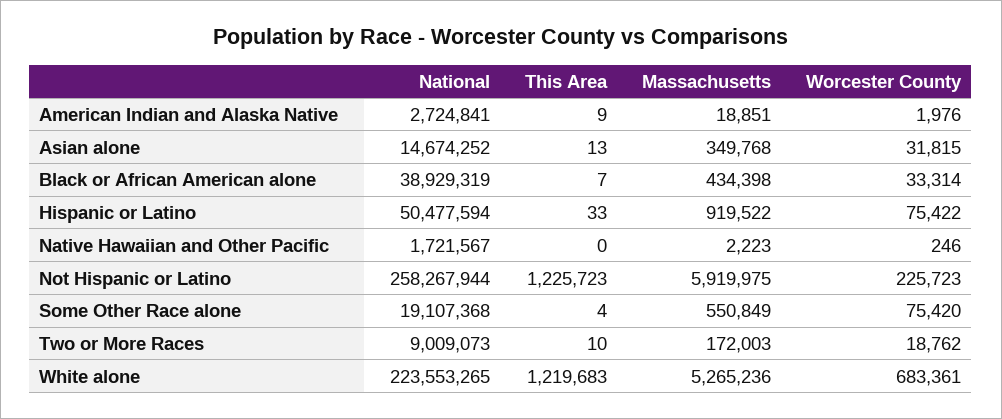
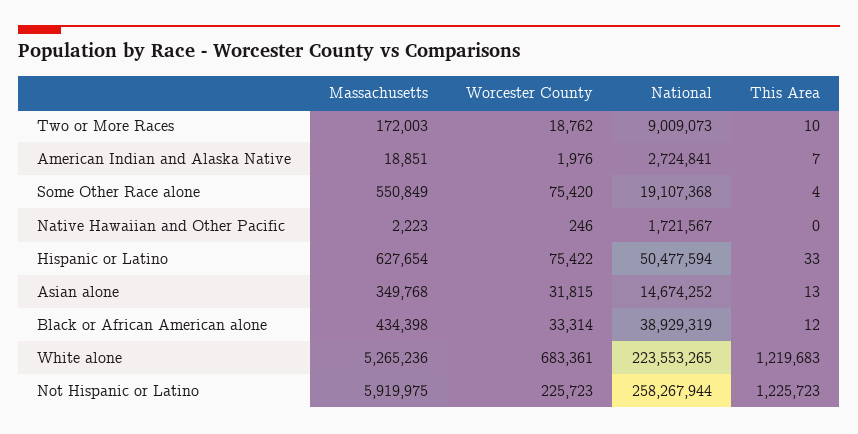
  {
    "National": {
      "American Indian and Alaska Native": 2724841,
      "Asian alone": 14674252,
      "Black or African American alone": 38929319,
      "Hispanic or Latino": 50477594,
      "Native Hawaiian and Other Pacific": 1721567,
      "Not Hispanic or Latino": 258267944,
      "Some Other Race alone": 19107368,
      "Two or More Races": 9009073,
      "White alone": 223553265
    },
    "This Area": {
-     "American Indian and Alaska Native": 9,
+     "American Indian and Alaska Native": 7,
      "Asian alone": 13,
-     "Black or African American alone": 7,
+     "Black or African American alone": 12,
      "Hispanic or Latino": 33,
      "Native Hawaiian and Other Pacific": 0,
      "Not Hispanic or Latino": 1225723,
      "Some Other Race alone": 4,
      "Two or More Races": 10,
      "White alone": 1219683
    },
    "Massachusetts": {
      "American Indian and Alaska Native": 18851,
      "Asian alone": 349768,
      "Black or African American alone": 434398,
-     "Hispanic or Latino": 919522,
+     "Hispanic or Latino": 627654,
      "Native Hawaiian and Other Pacific": 2223,
      "Not Hispanic or Latino": 5919975,
      "Some Other Race alone": 550849,
      "Two or More Races": 172003,
      "White alone": 5265236
    },
    "Worcester County": {
      "American Indian and Alaska Native": 1976,
      "Asian alone": 31815,
      "Black or African American alone": 33314,
      "Hispanic or Latino": 75422,
      "Native Hawaiian and Other Pacific": 246,
      "Not Hispanic or Latino": 225723,
      "Some Other Race alone": 75420,
      "Two or More Races": 18762,
      "White alone": 683361
    }
  }

